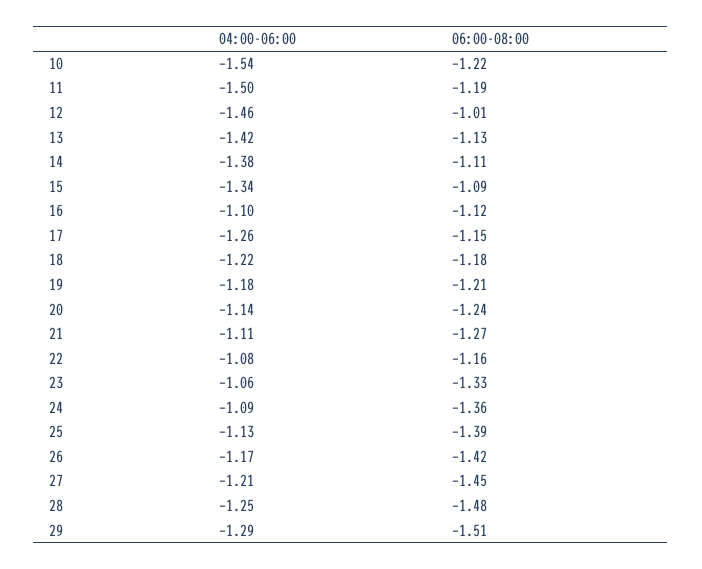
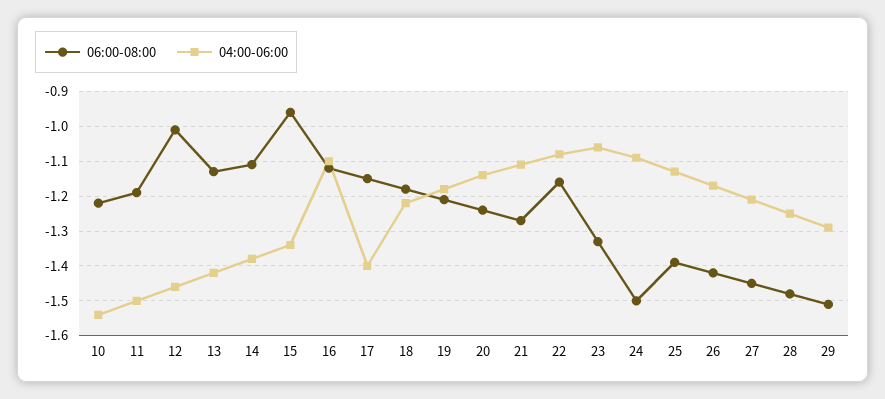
  {
    "04:00-06:00": {
      "10": -1.54,
      "11": -1.5,
      "12": -1.46,
      "13": -1.42,
      "14": -1.38,
      "15": -1.34,
      "16": -1.1,
-     "17": -1.26,
+     "17": -1.4,
      "18": -1.22,
      "19": -1.18,
      "20": -1.14,
      "21": -1.11,
      "22": -1.08,
      "23": -1.06,
      "24": -1.09,
      "25": -1.13,
      "26": -1.17,
      "27": -1.21,
      "28": -1.25,
      "29": -1.29
    },
    "06:00-08:00": {
      "10": -1.22,
      "11": -1.19,
      "12": -1.01,
      "13": -1.13,
      "14": -1.11,
-     "15": -1.09,
+     "15": -0.95,
      "16": -1.12,
      "17": -1.15,
      "18": -1.18,
      "19": -1.21,
      "20": -1.24,
      "21": -1.27,
      "22": -1.16,
      "23": -1.33,
-     "24": -1.36,
+     "24": -1.5,
      "25": -1.39,
      "26": -1.42,
      "27": -1.45,
      "28": -1.48,
      "29": -1.51
    }
  }

